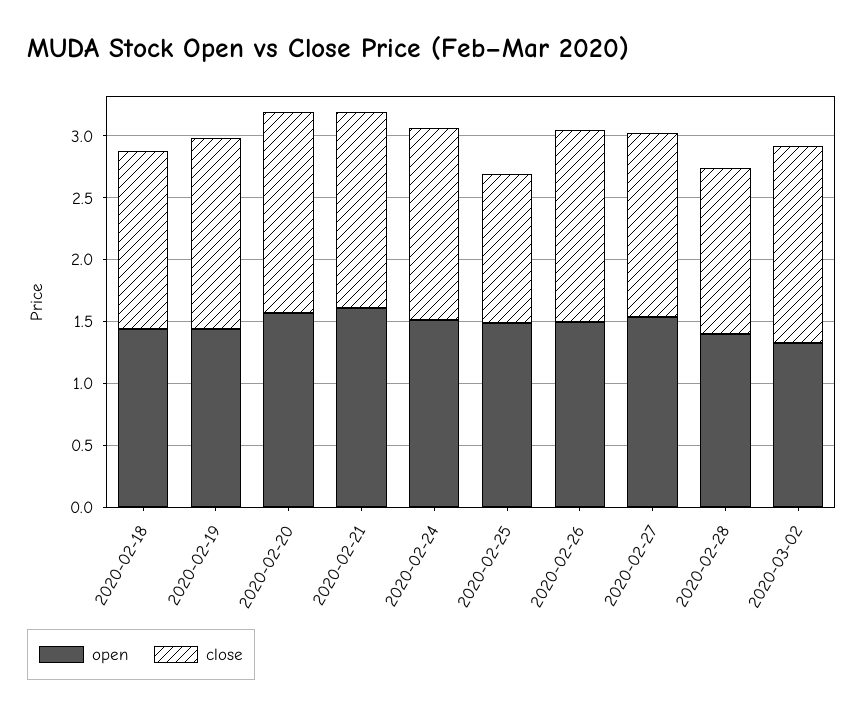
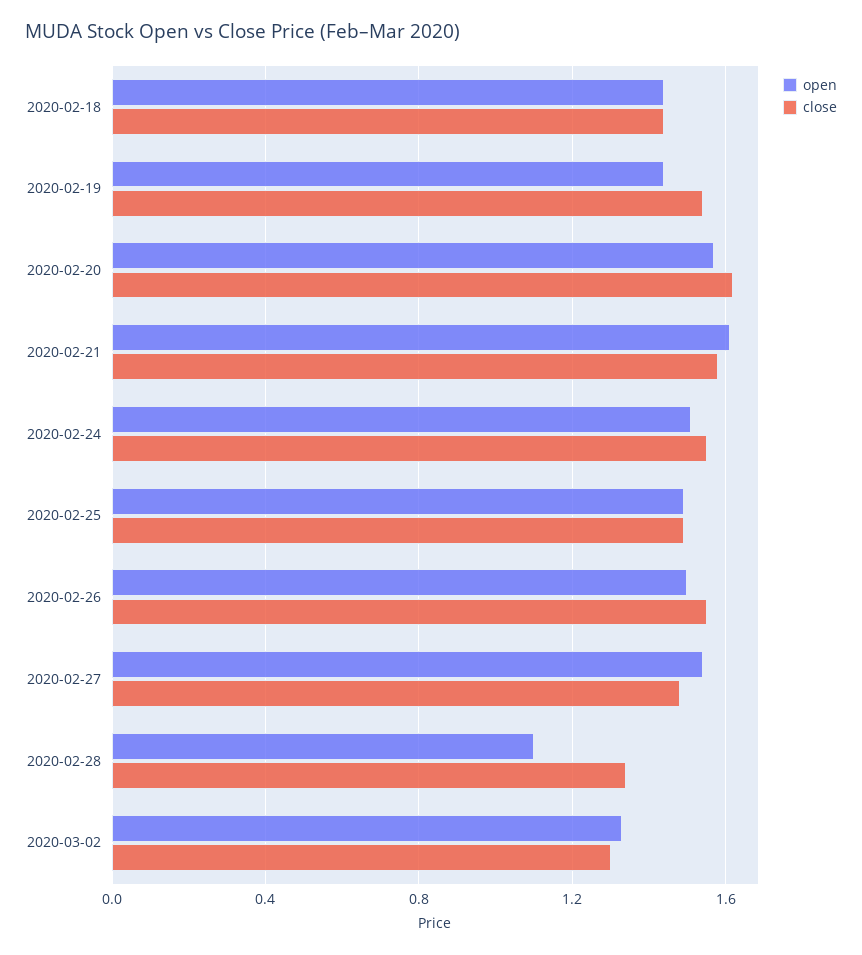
  {
    "open": {
      "2020-02-18": 1.45,
      "2020-02-19": 1.45,
      "2020-02-20": 1.55,
      "2020-02-21": 1.6,
      "2020-02-24": 1.5,
      "2020-02-25": 1.5,
      "2020-02-26": 1.5,
      "2020-02-27": 1.55,
-     "2020-02-28": 1.4,
+     "2020-02-28": 1.1,
      "2020-03-02": 1.35
    },
    "close": {
      "2020-02-18": 1.45,
      "2020-02-19": 1.55,
      "2020-02-20": 1.6,
      "2020-02-21": 1.6,
      "2020-02-24": 1.55,
-     "2020-02-25": 1.2,
+     "2020-02-25": 1.5,
      "2020-02-26": 1.55,
      "2020-02-27": 1.5,
      "2020-02-28": 1.35,
-     "2020-03-02": 1.6
+     "2020-03-02": 1.3
    }
  }

